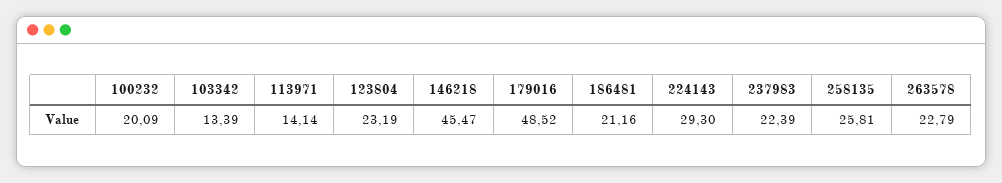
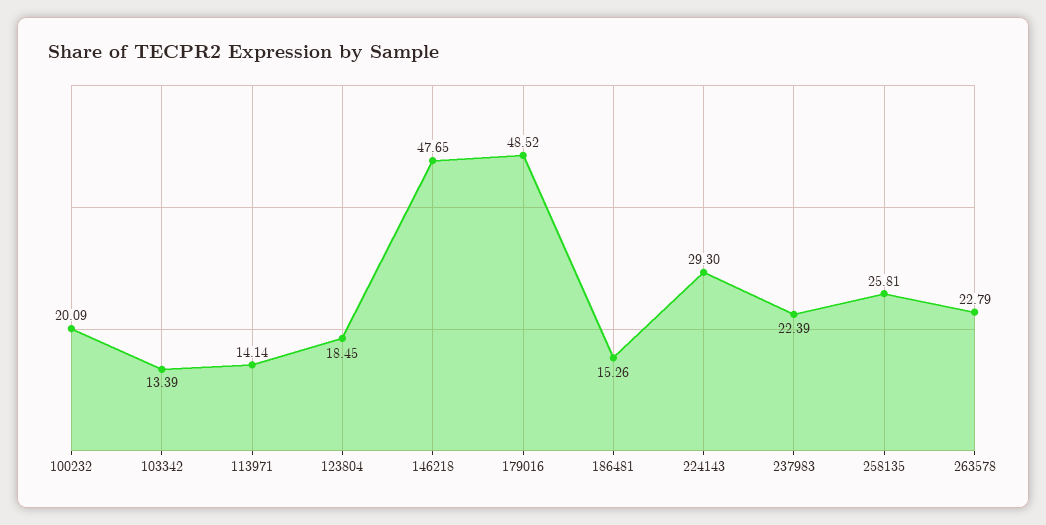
  {
    "100232": 20.09,
    "103342": 13.39,
    "113971": 14.14,
-   "123804": 23.19,
+   "123804": 18.45,
-   "146218": 45.47,
+   "146218": 47.65,
    "179016": 48.52,
-   "186481": 21.16,
+   "186481": 15.26,
    "224143": 29.3,
    "237983": 22.39,
    "258135": 25.81,
    "263578": 22.79
  }

